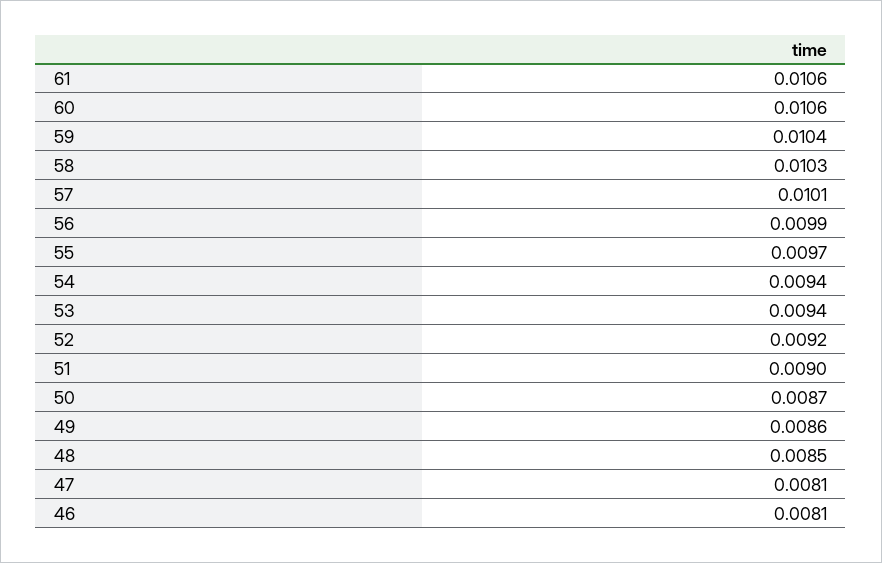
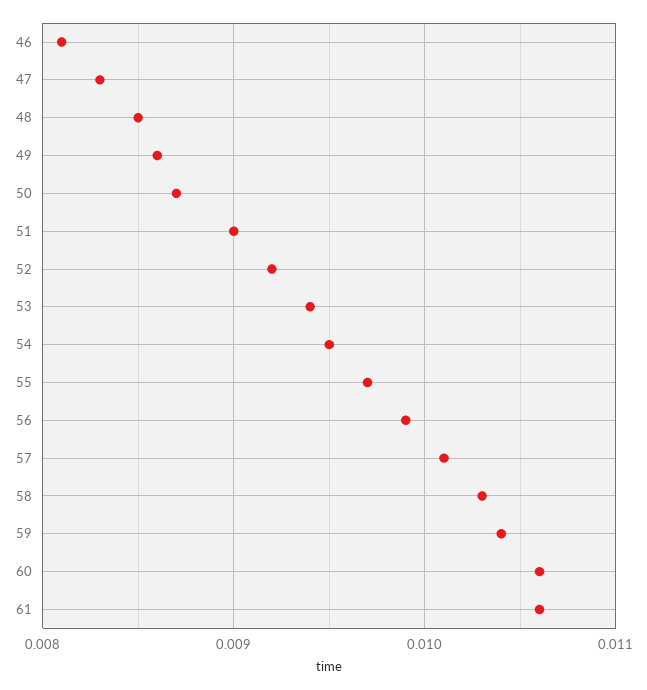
  {
    "61": 0.0106,
    "60": 0.0106,
    "59": 0.0104,
    "58": 0.0103,
    "57": 0.0101,
    "56": 0.0099,
    "55": 0.0097,
-   "54": 0.0094,
+   "54": 0.0095,
    "53": 0.0094,
    "52": 0.0092,
    "51": 0.009,
    "50": 0.0087,
    "49": 0.0086,
    "48": 0.0085,
-   "47": 0.0081,
+   "47": 0.0083,
    "46": 0.0081
  }

